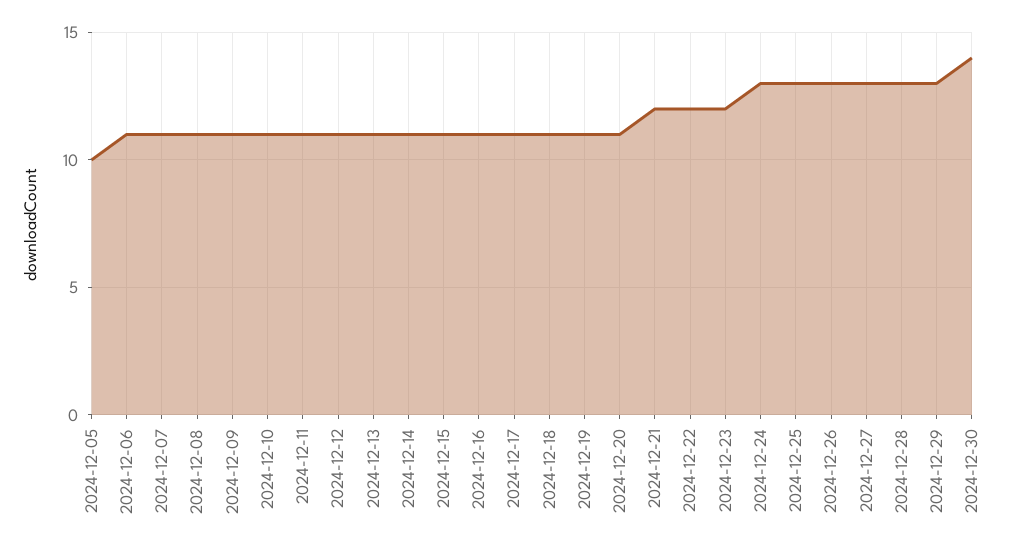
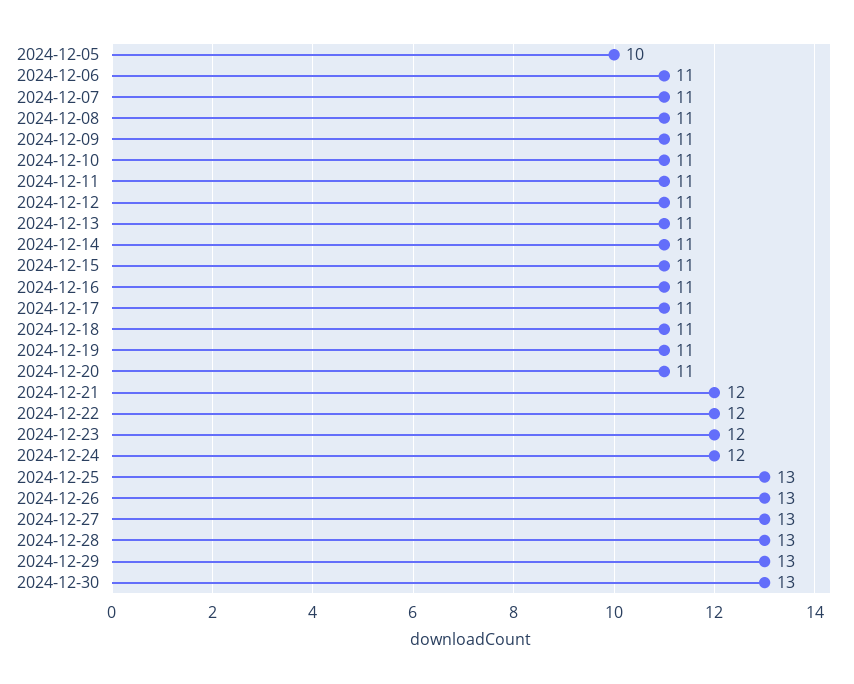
  {
    "2024-12-05": 10,
    "2024-12-06": 11,
    "2024-12-07": 11,
    "2024-12-08": 11,
    "2024-12-09": 11,
    "2024-12-10": 11,
    "2024-12-11": 11,
    "2024-12-12": 11,
    "2024-12-13": 11,
    "2024-12-14": 11,
    "2024-12-15": 11,
    "2024-12-16": 11,
    "2024-12-17": 11,
    "2024-12-18": 11,
    "2024-12-19": 11,
    "2024-12-20": 11,
    "2024-12-21": 12,
    "2024-12-22": 12,
    "2024-12-23": 12,
-   "2024-12-24": 13,
+   "2024-12-24": 12,
    "2024-12-25": 13,
    "2024-12-26": 13,
    "2024-12-27": 13,
    "2024-12-28": 13,
    "2024-12-29": 13,
-   "2024-12-30": 14
+   "2024-12-30": 13
  }

